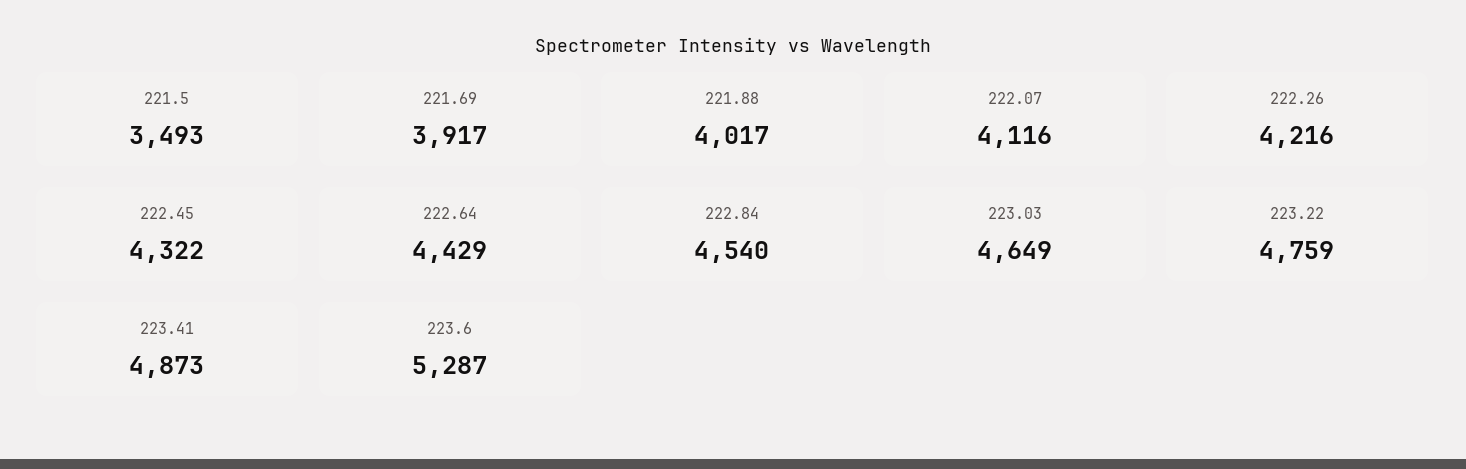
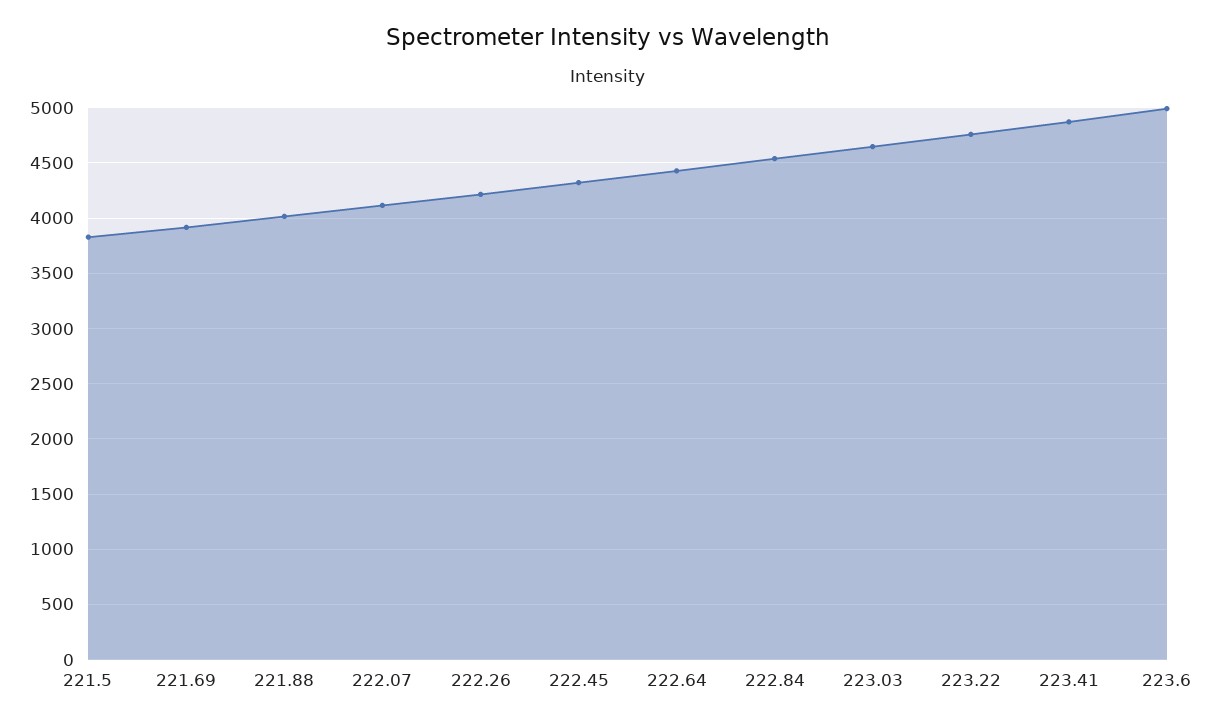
  {
-   "221.5": 3493,
+   "221.5": 3800,
    "221.69": 3917,
    "221.88": 4017,
    "222.07": 4116,
    "222.26": 4216,
    "222.45": 4322,
    "222.64": 4429,
    "222.84": 4540,
    "223.03": 4649,
    "223.22": 4759,
    "223.41": 4873,
-   "223.6": 5287
+   "223.6": 5000
  }

